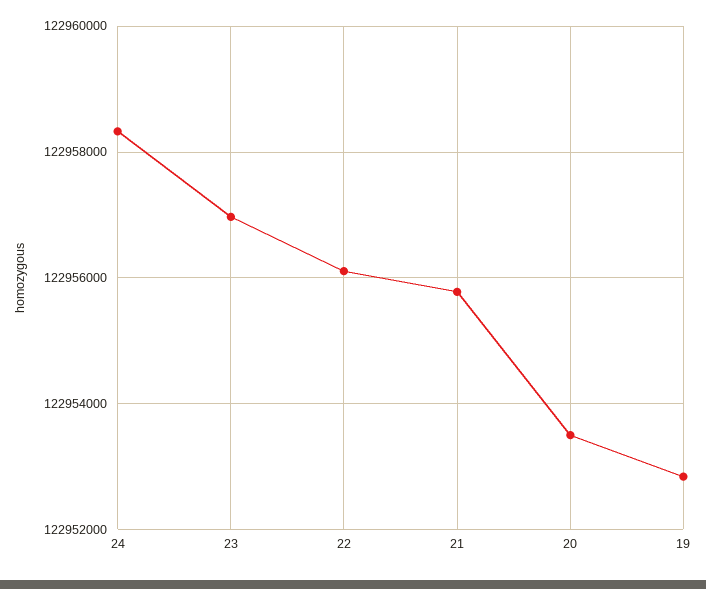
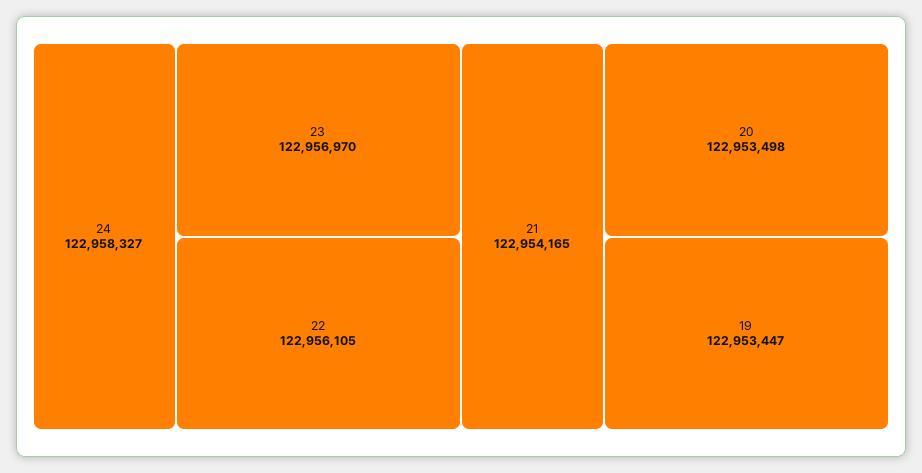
  {
    "24": 122958327,
    "23": 122956970,
    "22": 122956105,
-   "21": 122955800,
+   "21": 122954165,
    "20": 122953498,
-   "19": 122952800
+   "19": 122953447
  }

